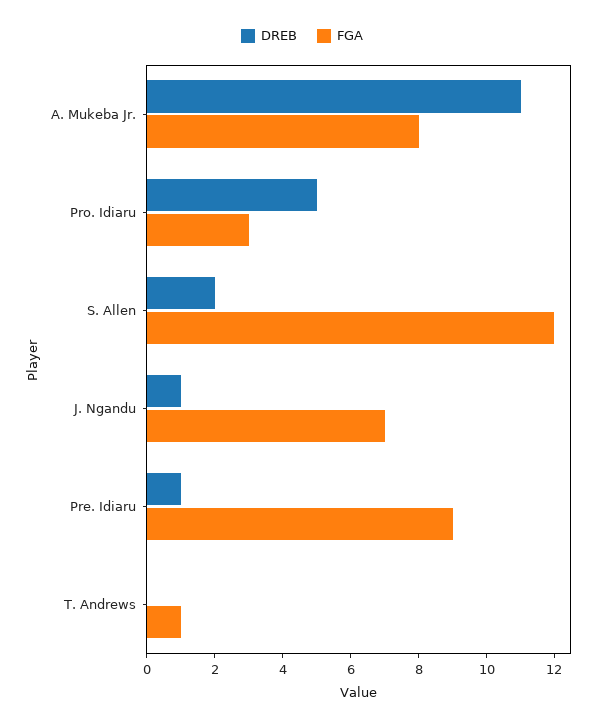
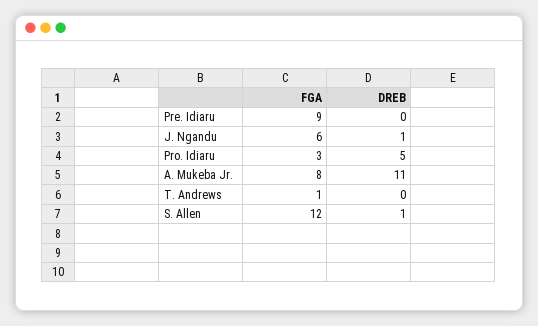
  {
    "DREB": {
      "A. Mukeba Jr.": 11,
      "Pro. Idiaru": 5,
-     "S. Allen": 2,
+     "S. Allen": 1,
      "J. Ngandu": 1,
-     "Pre. Idiaru": 1,
+     "Pre. Idiaru": 0,
      "T. Andrews": 0
    },
    "FGA": {
      "A. Mukeba Jr.": 8,
      "Pro. Idiaru": 3,
      "S. Allen": 12,
-     "J. Ngandu": 7,
+     "J. Ngandu": 6,
      "Pre. Idiaru": 9,
      "T. Andrews": 1
    }
  }

